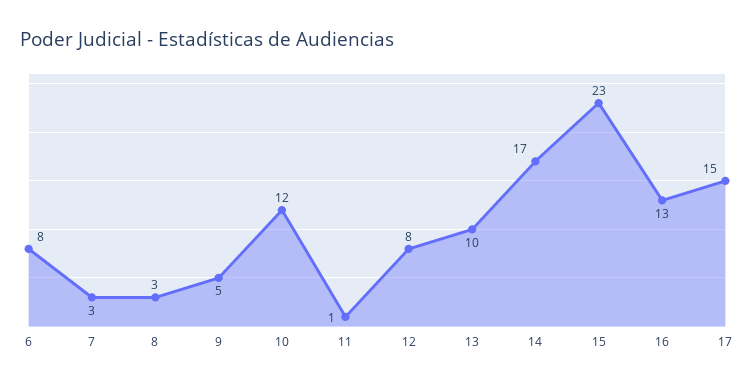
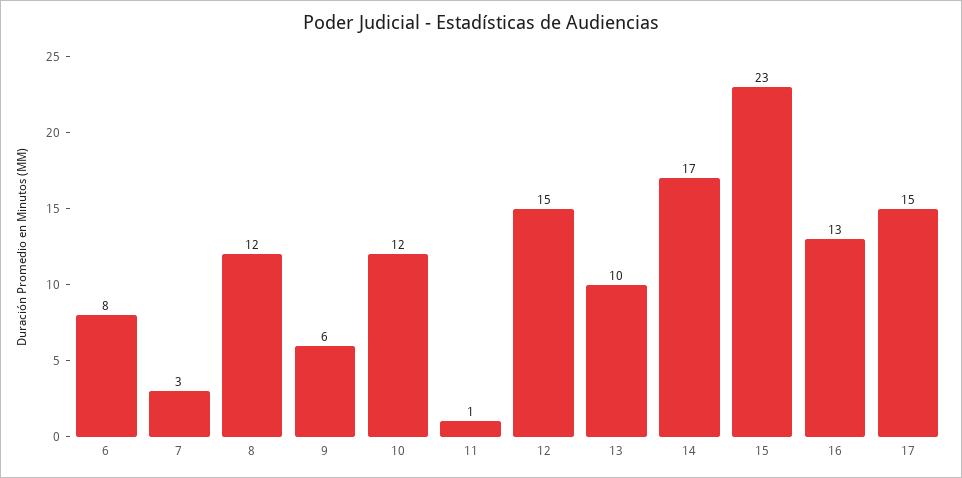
  {
    "6": 8,
    "7": 3,
-   "8": 3,
+   "8": 12,
-   "9": 5,
+   "9": 6,
    "10": 12,
    "11": 1,
-   "12": 8,
+   "12": 15,
    "13": 10,
    "14": 17,
    "15": 23,
    "16": 13,
    "17": 15
  }

